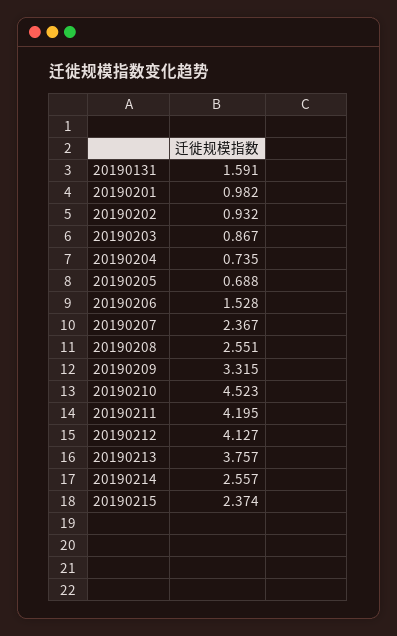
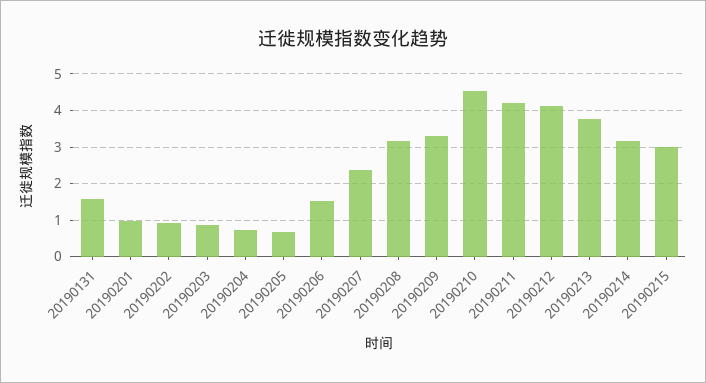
  {
    "20190131": 1.591,
    "20190201": 0.982,
    "20190202": 0.932,
    "20190203": 0.867,
    "20190204": 0.735,
    "20190205": 0.688,
    "20190206": 1.528,
    "20190207": 2.367,
-   "20190208": 2.551,
+   "20190208": 3.2,
    "20190209": 3.315,
    "20190210": 4.523,
    "20190211": 4.195,
    "20190212": 4.127,
    "20190213": 3.757,
-   "20190214": 2.557,
+   "20190214": 3.2,
-   "20190215": 2.374
+   "20190215": 3
  }

